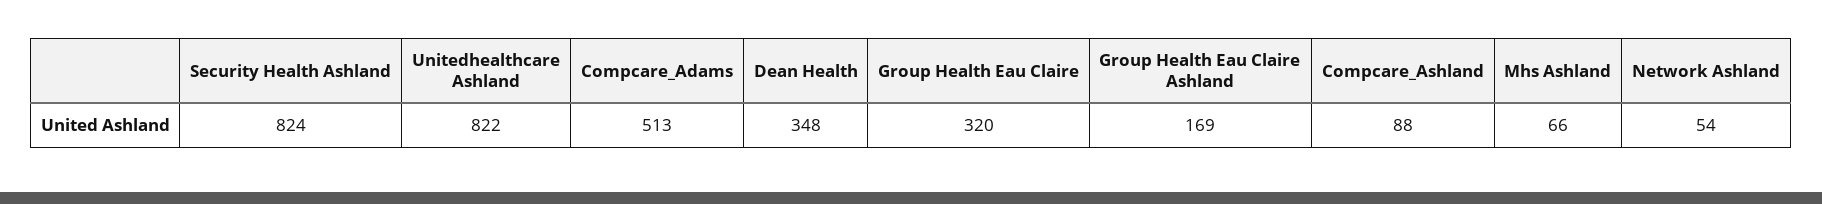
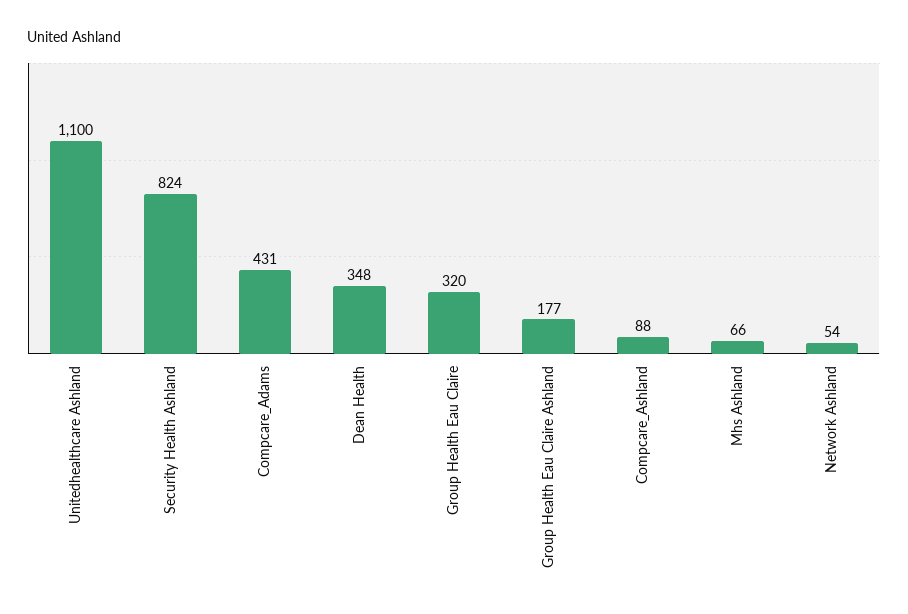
  {
    "Security Health Ashland": 824,
-   "Unitedhealthcare Ashland": 822,
+   "Unitedhealthcare Ashland": 1100,
-   "Compcare_Adams": 513,
+   "Compcare_Adams": 431,
    "Dean Health": 348,
    "Group Health Eau Claire": 320,
-   "Group Health Eau Claire Ashland": 169,
+   "Group Health Eau Claire Ashland": 177,
    "Compcare_Ashland": 88,
    "Mhs Ashland": 66,
    "Network Ashland": 54
  }

